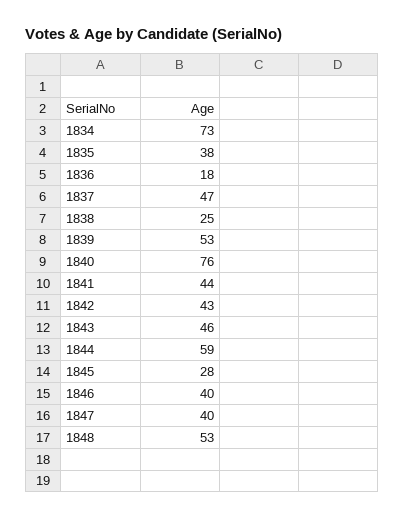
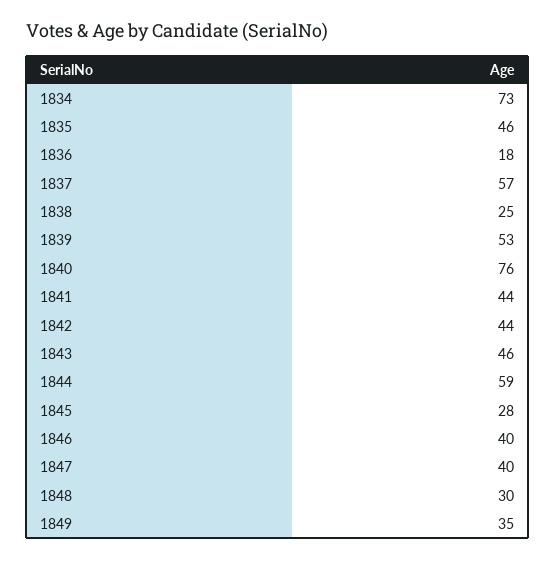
  {
    "1834": 73,
-   "1835": 38,
+   "1835": 46,
    "1836": 18,
-   "1837": 47,
+   "1837": 57,
    "1838": 25,
    "1839": 53,
    "1840": 76,
    "1841": 44,
-   "1842": 43,
+   "1842": 44,
    "1843": 46,
    "1844": 59,
    "1845": 28,
    "1846": 40,
    "1847": 40,
-   "1848": 53
+   "1848": 30,
+   "1849": 35
  }

